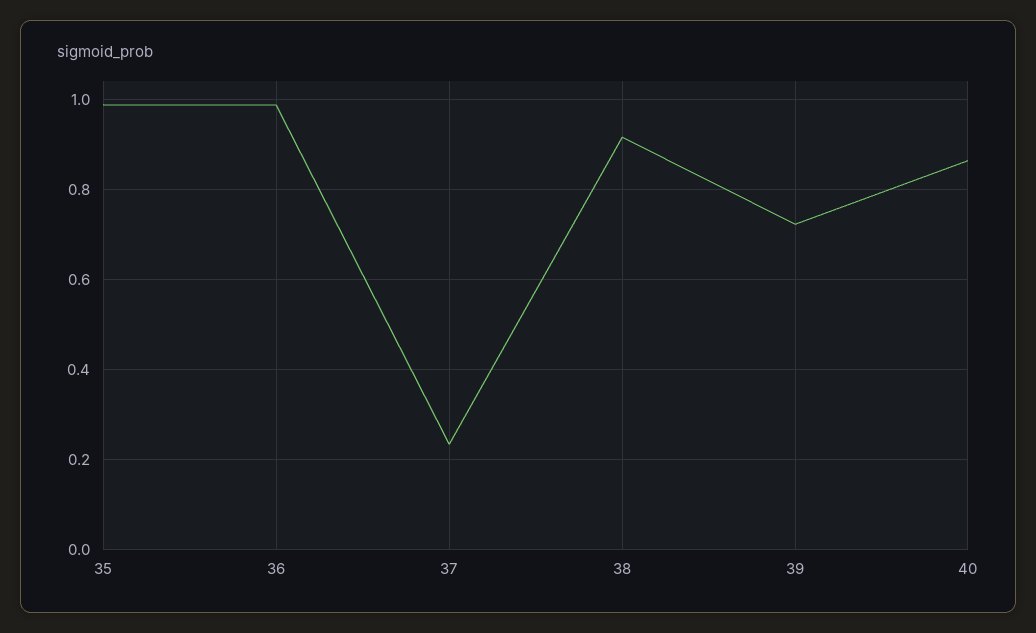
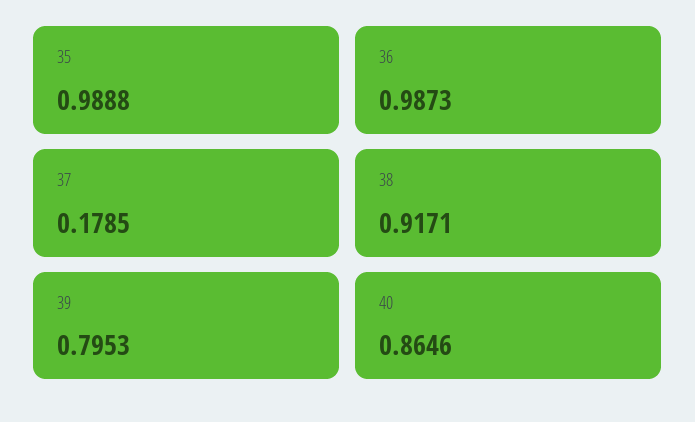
  {
    "35": 0.9888,
    "36": 0.9873,
-   "37": 0.24,
+   "37": 0.1785,
    "38": 0.9171,
-   "39": 0.72,
+   "39": 0.7953,
    "40": 0.8646
  }

